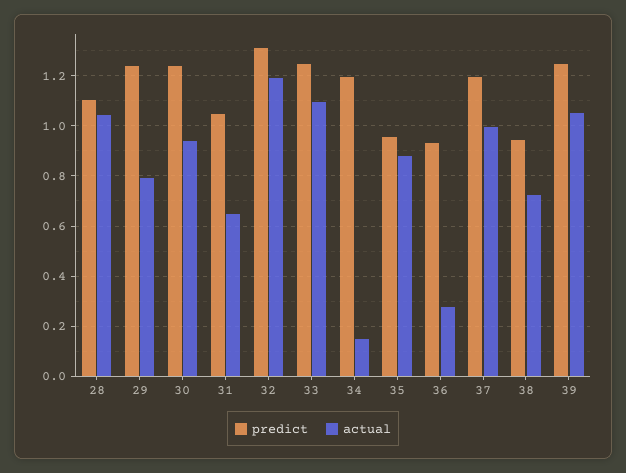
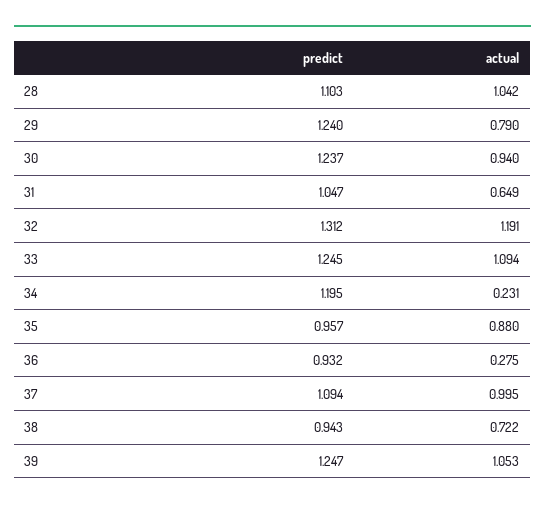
  {
    "predict": {
      "28": 1.103,
      "29": 1.24,
      "30": 1.237,
      "31": 1.047,
      "32": 1.312,
      "33": 1.245,
      "34": 1.195,
      "35": 0.957,
      "36": 0.932,
-     "37": 1.2,
+     "37": 1.094,
      "38": 0.943,
      "39": 1.247
    },
    "actual": {
      "28": 1.042,
      "29": 0.79,
      "30": 0.94,
      "31": 0.649,
      "32": 1.191,
      "33": 1.094,
-     "34": 0.15,
+     "34": 0.231,
      "35": 0.88,
      "36": 0.275,
      "37": 0.995,
      "38": 0.722,
      "39": 1.053
    }
  }

